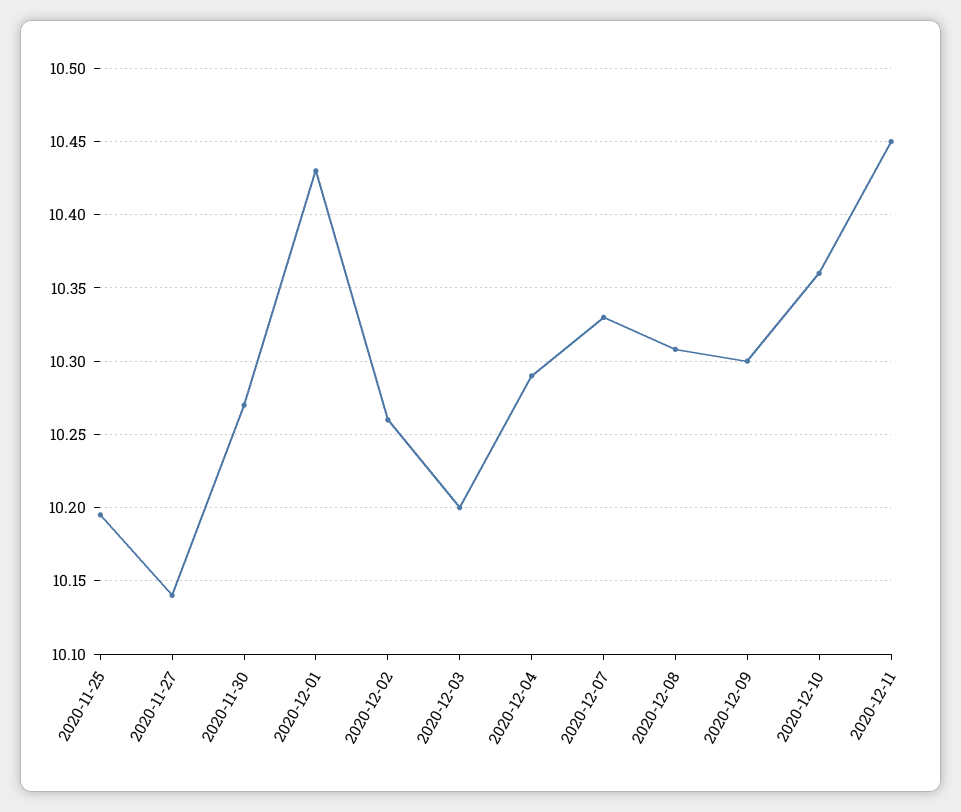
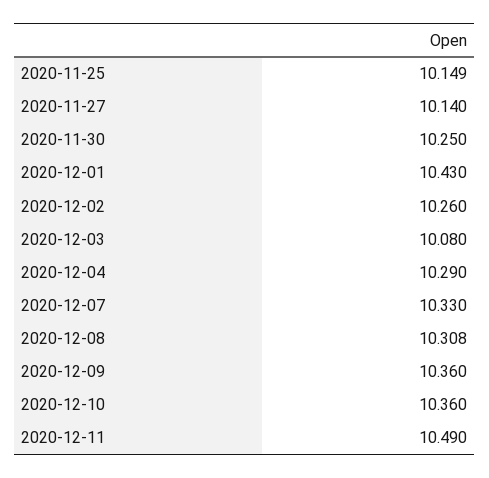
  {
-   "2020-11-25": 10.195,
+   "2020-11-25": 10.149,
    "2020-11-27": 10.14,
-   "2020-11-30": 10.27,
+   "2020-11-30": 10.25,
    "2020-12-01": 10.43,
    "2020-12-02": 10.26,
-   "2020-12-03": 10.2,
+   "2020-12-03": 10.08,
    "2020-12-04": 10.29,
    "2020-12-07": 10.33,
    "2020-12-08": 10.308,
-   "2020-12-09": 10.3,
+   "2020-12-09": 10.36,
    "2020-12-10": 10.36,
-   "2020-12-11": 10.45
+   "2020-12-11": 10.49
  }

